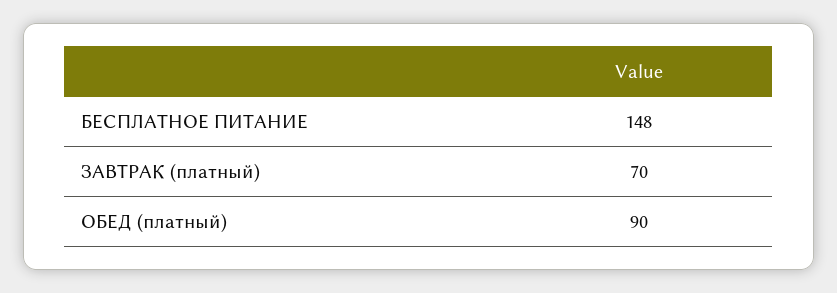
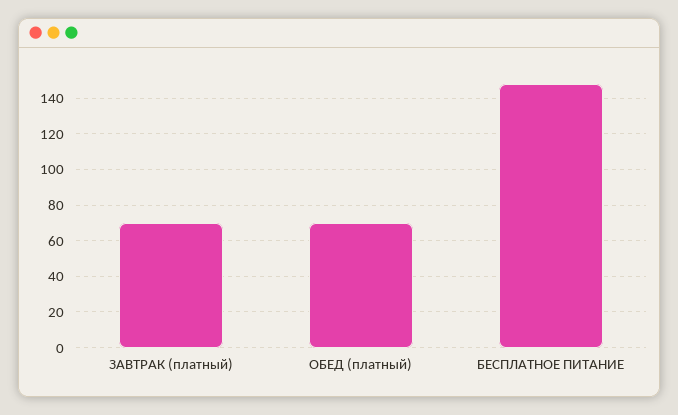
  {
    "БЕСПЛАТНОЕ ПИТАНИЕ": 148,
    "ЗАВТРАК (платный)": 70,
-   "ОБЕД (платный)": 90
+   "ОБЕД (платный)": 70
  }

